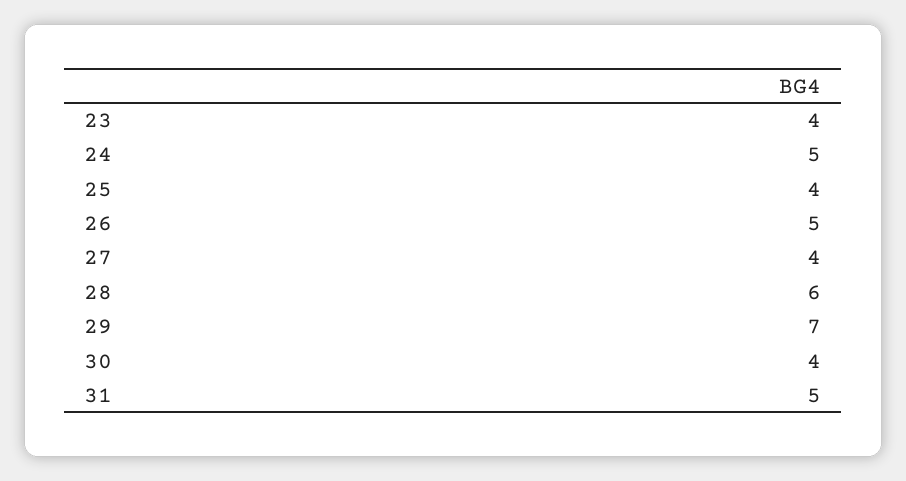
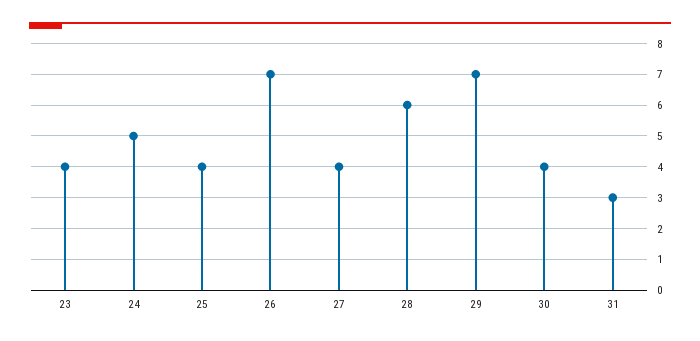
  {
    "23": 4,
    "24": 5,
    "25": 4,
-   "26": 5,
+   "26": 7,
    "27": 4,
    "28": 6,
    "29": 7,
    "30": 4,
-   "31": 5
+   "31": 3
  }

